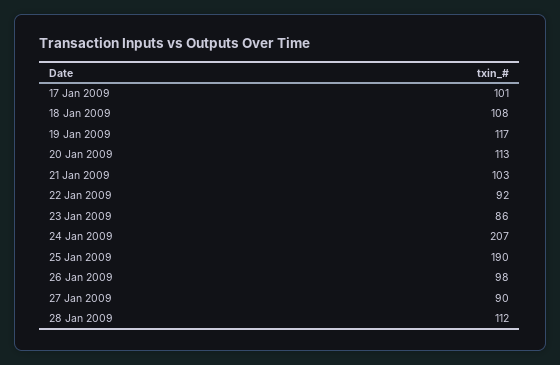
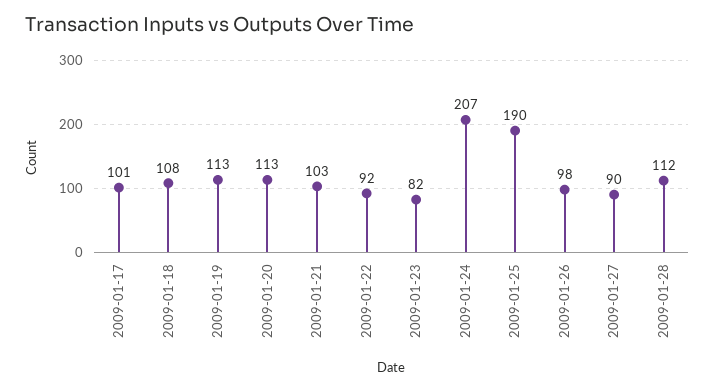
  {
    "17 Jan 2009": 101,
    "18 Jan 2009": 108,
-   "19 Jan 2009": 117,
+   "19 Jan 2009": 113,
    "20 Jan 2009": 113,
    "21 Jan 2009": 103,
    "22 Jan 2009": 92,
-   "23 Jan 2009": 86,
+   "23 Jan 2009": 82,
    "24 Jan 2009": 207,
    "25 Jan 2009": 190,
    "26 Jan 2009": 98,
    "27 Jan 2009": 90,
    "28 Jan 2009": 112
  }

